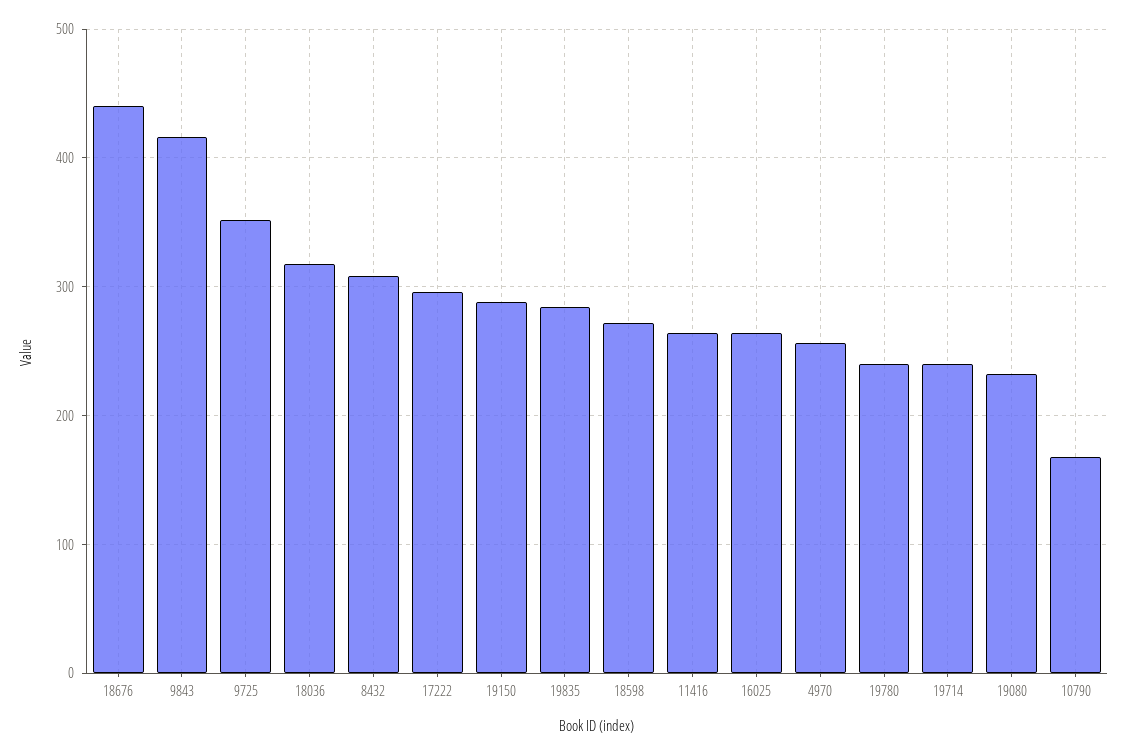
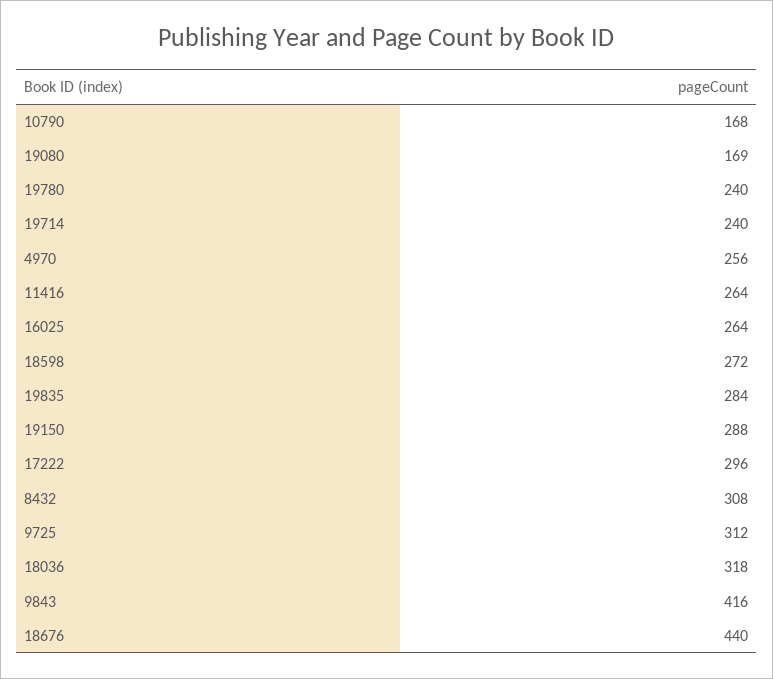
  {
    "18676": 440,
    "9843": 416,
-   "9725": 350,
+   "9725": 312,
    "18036": 318,
    "8432": 308,
    "17222": 296,
    "19150": 288,
    "19835": 284,
    "18598": 272,
    "11416": 264,
    "16025": 264,
    "4970": 256,
    "19780": 240,
    "19714": 240,
-   "19080": 230,
+   "19080": 169,
    "10790": 168
  }

